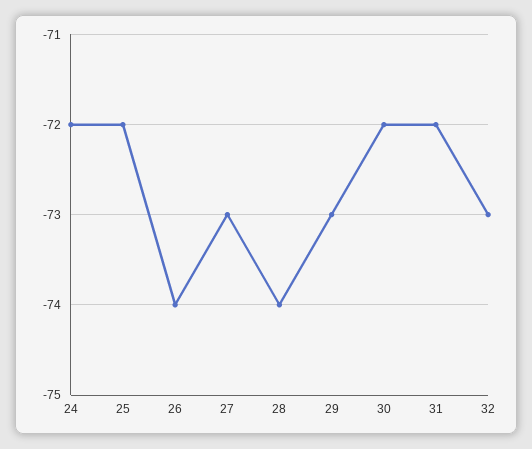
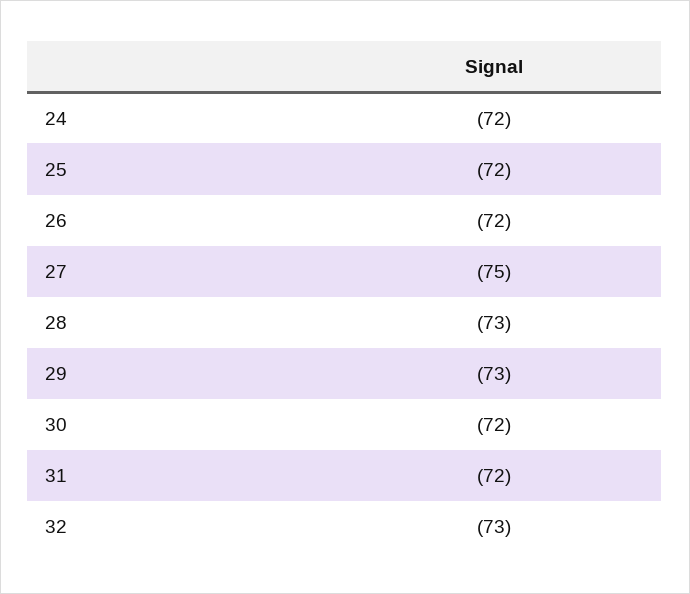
  {
    "24": -72,
    "25": -72,
-   "26": -74,
+   "26": -72,
-   "27": -73,
+   "27": -75,
-   "28": -74,
+   "28": -73,
    "29": -73,
    "30": -72,
    "31": -72,
    "32": -73
  }

